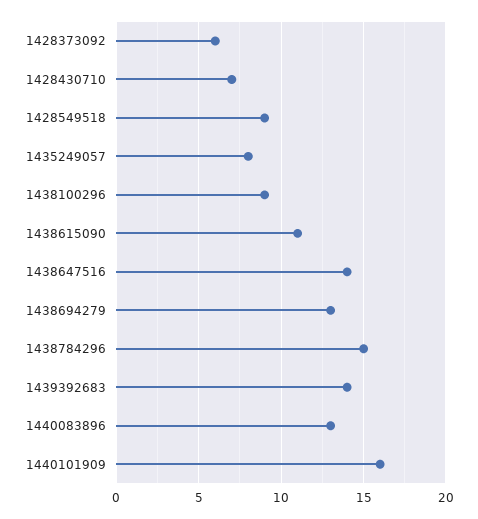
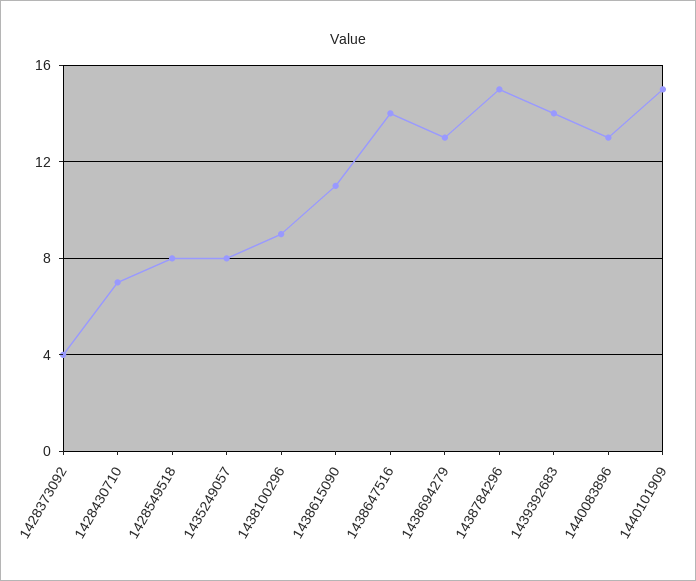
  {
-   "1428373092": 6,
+   "1428373092": 4,
    "1428430710": 7,
-   "1428549518": 9,
+   "1428549518": 8,
    "1435249057": 8,
    "1438100296": 9,
    "1438615090": 11,
    "1438647516": 14,
    "1438694279": 13,
    "1438784296": 15,
    "1439392683": 14,
    "1440083896": 13,
-   "1440101909": 16
+   "1440101909": 15
  }

